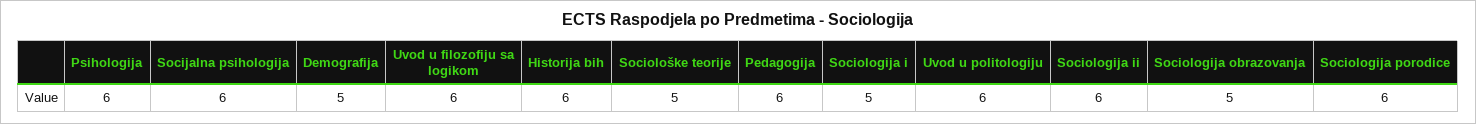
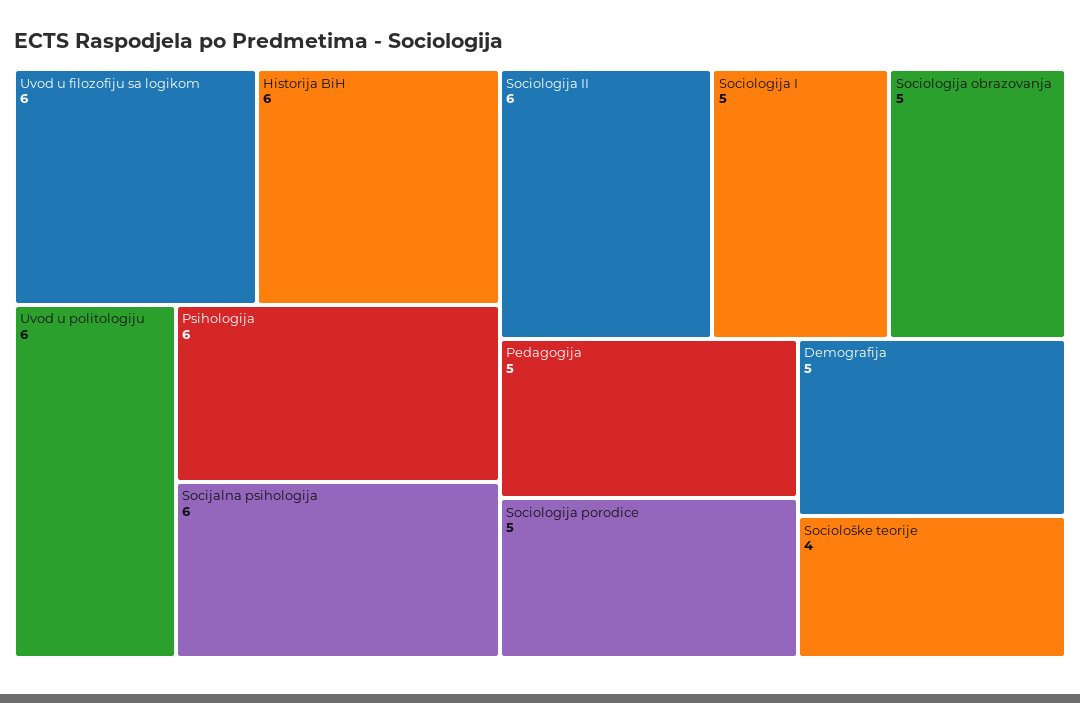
  {
    "Psihologija": 6,
    "Socijalna psihologija": 6,
    "Demografija": 5,
    "Uvod u filozofiju sa logikom": 6,
    "Historija bih": 6,
-   "Sociološke teorije": 5,
+   "Sociološke teorije": 4,
-   "Pedagogija": 6,
+   "Pedagogija": 5,
    "Sociologija i": 5,
    "Uvod u politologiju": 6,
    "Sociologija ii": 6,
    "Sociologija obrazovanja": 5,
-   "Sociologija porodice": 6
+   "Sociologija porodice": 5
  }

